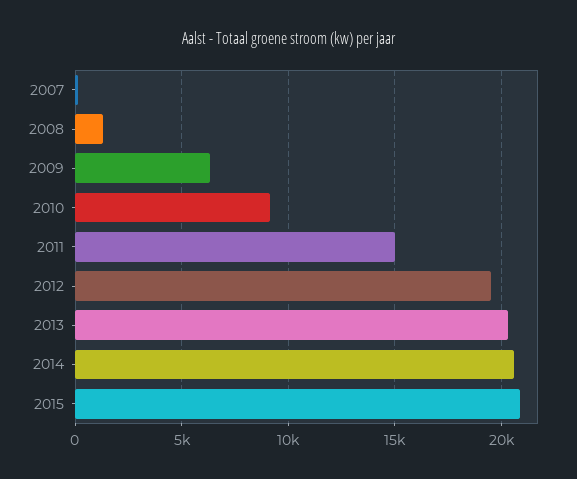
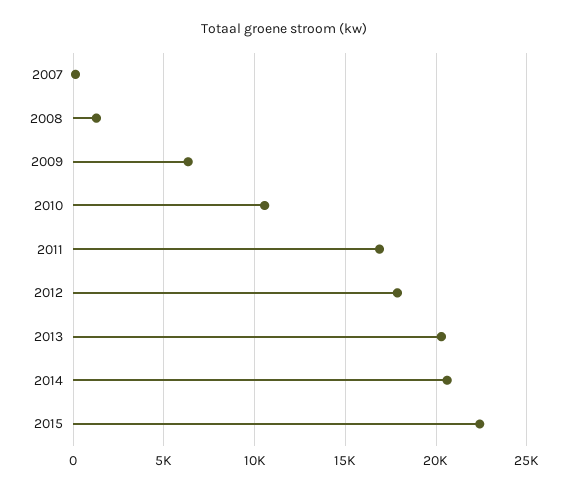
  {
    "2007": 0,
    "2008": 1500,
    "2009": 6500,
-   "2010": 9000,
+   "2010": 10500,
-   "2011": 15000,
+   "2011": 17000,
-   "2012": 19500,
+   "2012": 18000,
    "2013": 20500,
    "2014": 20500,
-   "2015": 21000
+   "2015": 22500
  }

